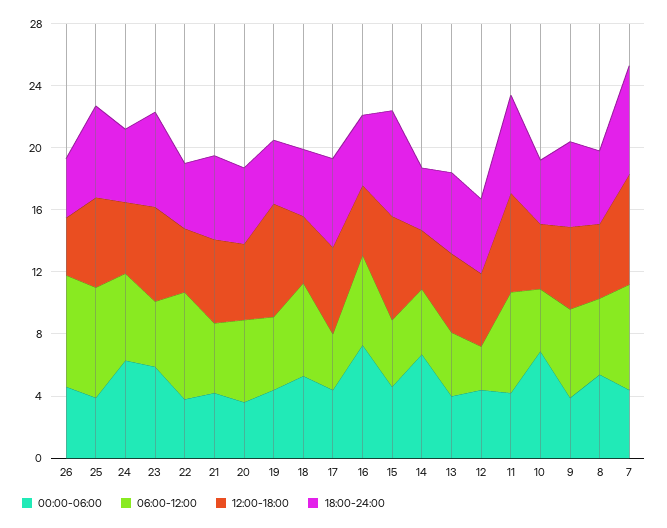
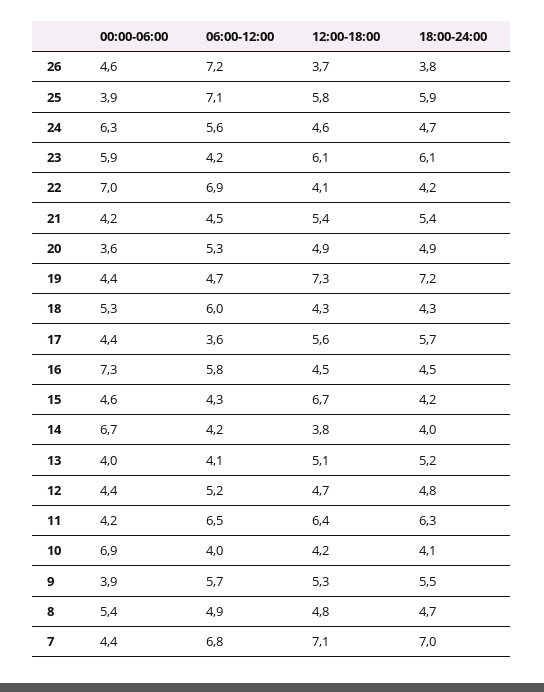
  {
    "00:00-06:00": {
      "26": 4.6,
      "25": 3.9,
      "24": 6.3,
      "23": 5.9,
-     "22": 4,
+     "22": 7,
      "21": 4.2,
      "20": 3.6,
      "19": 4.4,
      "18": 5.3,
      "17": 4.4,
      "16": 7.3,
      "15": 4.6,
      "14": 6.7,
      "13": 4,
      "12": 4.4,
      "11": 4.2,
      "10": 6.9,
      "9": 3.9,
      "8": 5.4,
      "7": 4.4
    },
    "06:00-12:00": {
      "26": 7.2,
      "25": 7.1,
      "24": 5.6,
      "23": 4.2,
      "22": 6.9,
      "21": 4.5,
      "20": 5.3,
      "19": 4.7,
      "18": 6,
      "17": 3.6,
      "16": 5.8,
      "15": 4.3,
      "14": 4.2,
      "13": 4.1,
-     "12": 3,
+     "12": 5.2,
      "11": 6.5,
      "10": 4,
      "9": 5.7,
      "8": 4.9,
      "7": 6.8
    },
    "12:00-18:00": {
      "26": 3.7,
      "25": 5.8,
      "24": 4.6,
      "23": 6.1,
      "22": 4.1,
      "21": 5.4,
      "20": 4.9,
      "19": 7.3,
      "18": 4.3,
      "17": 5.6,
      "16": 4.5,
      "15": 6.7,
      "14": 3.8,
      "13": 5.1,
      "12": 4.7,
      "11": 6.4,
      "10": 4.2,
      "9": 5.3,
      "8": 4.8,
      "7": 7.1
    },
    "18:00-24:00": {
      "26": 3.8,
      "25": 5.9,
      "24": 4.7,
      "23": 6.1,
      "22": 4.2,
      "21": 5.4,
      "20": 4.9,
-     "19": 4,
+     "19": 7.2,
      "18": 4.3,
      "17": 5.7,
      "16": 4.5,
-     "15": 7,
+     "15": 4.2,
      "14": 4,
      "13": 5.2,
      "12": 4.8,
      "11": 6.3,
      "10": 4.1,
      "9": 5.5,
      "8": 4.7,
      "7": 7
    }
  }

